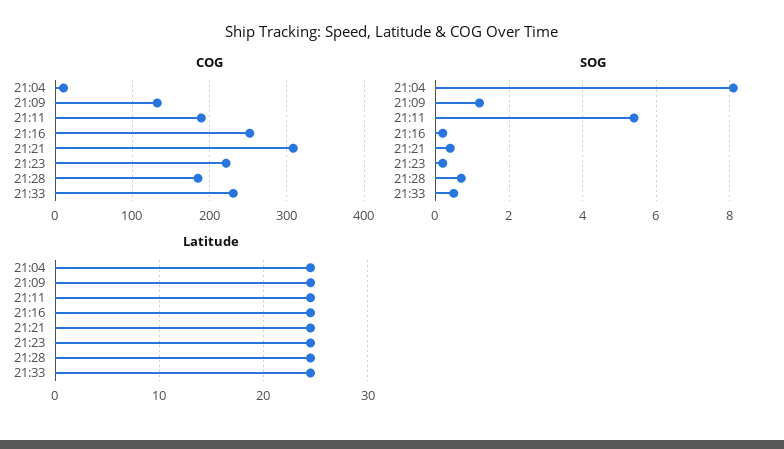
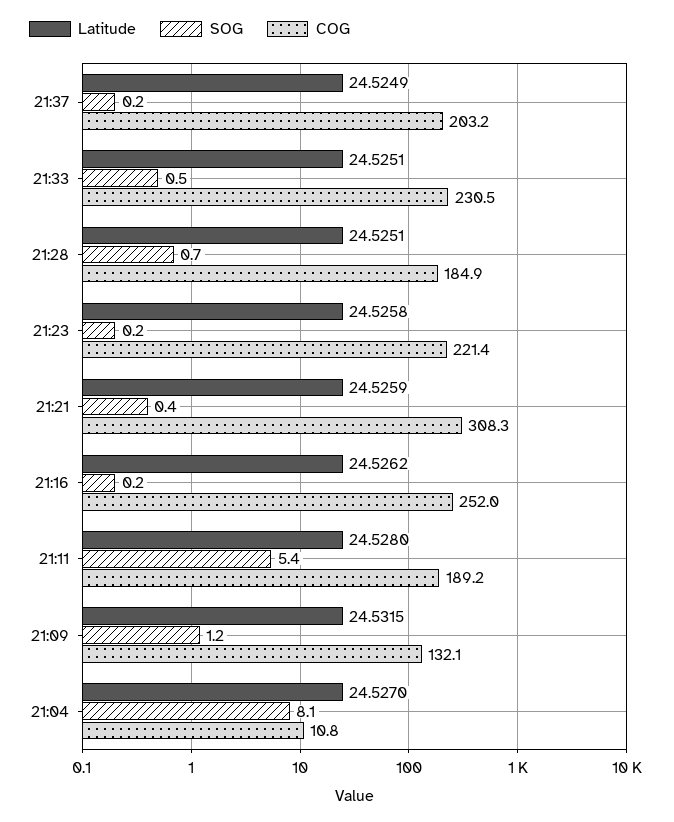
  {
    "COG": {
      "21:04": 10.8,
      "21:09": 132.1,
      "21:11": 189.2,
      "21:16": 252,
      "21:21": 308.3,
      "21:23": 221.4,
      "21:28": 184.9,
-     "21:33": 230.5
+     "21:33": 230.5,
+     "21:37": 203.2
    },
    "SOG": {
      "21:04": 8.1,
      "21:09": 1.2,
      "21:11": 5.4,
      "21:16": 0.2,
      "21:21": 0.4,
      "21:23": 0.2,
      "21:28": 0.7,
-     "21:33": 0.5
+     "21:33": 0.5,
+     "21:37": 0.2
    },
    "Latitude": {
      "21:04": 24.527,
      "21:09": 24.5315,
      "21:11": 24.528,
      "21:16": 24.5262,
      "21:21": 24.5259,
      "21:23": 24.5258,
      "21:28": 24.5251,
-     "21:33": 24.5251
+     "21:33": 24.5251,
+     "21:37": 24.5249
    }
  }

